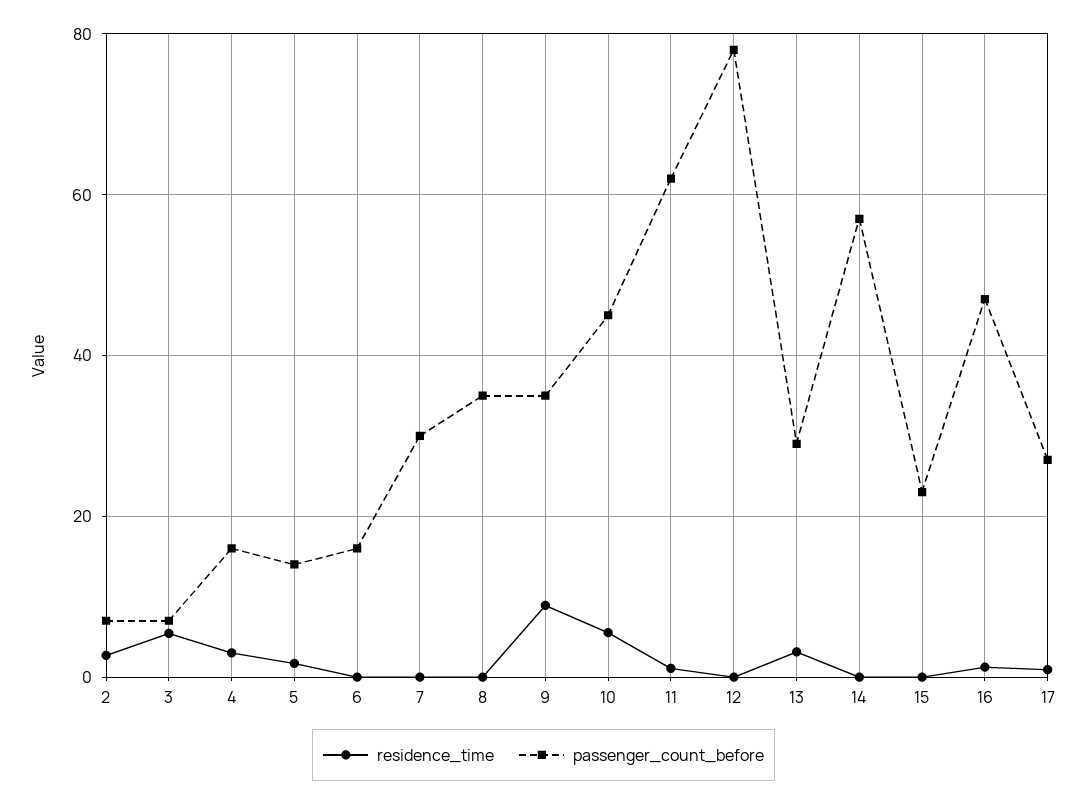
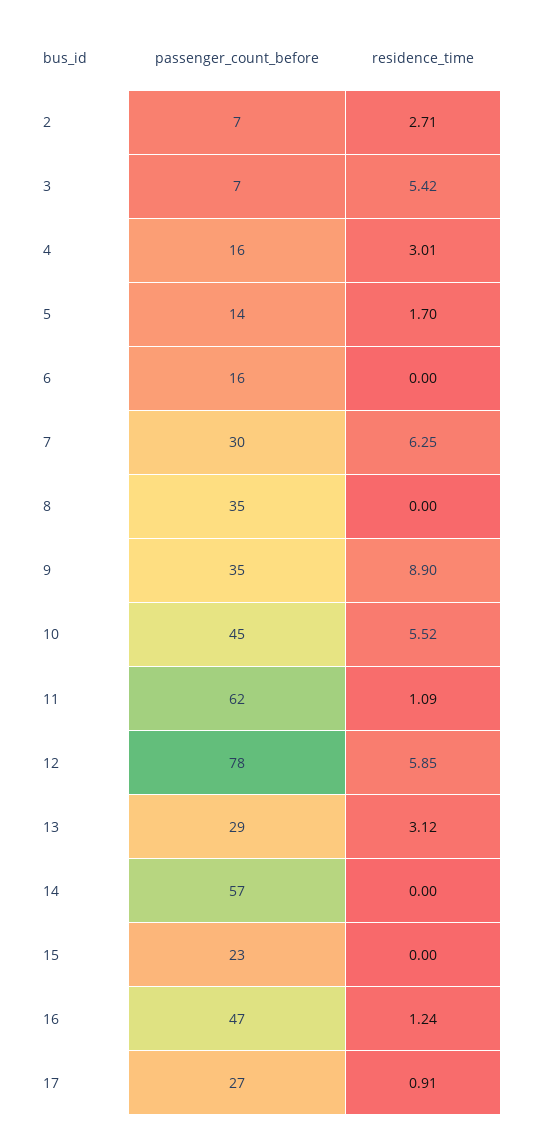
  {
    "residence_time": {
      "2": 2.71,
      "3": 5.42,
      "4": 3.01,
      "5": 1.7,
      "6": 0,
-     "7": 0,
+     "7": 6.25,
      "8": 0,
      "9": 8.9,
      "10": 5.52,
      "11": 1.09,
-     "12": 0,
+     "12": 5.85,
      "13": 3.12,
      "14": 0,
      "15": 0,
      "16": 1.24,
      "17": 0.91
    },
    "passenger_count_before": {
      "2": 7,
      "3": 7,
      "4": 16,
      "5": 14,
      "6": 16,
      "7": 30,
      "8": 35,
      "9": 35,
      "10": 45,
      "11": 62,
      "12": 78,
      "13": 29,
      "14": 57,
      "15": 23,
      "16": 47,
      "17": 27
    }
  }

